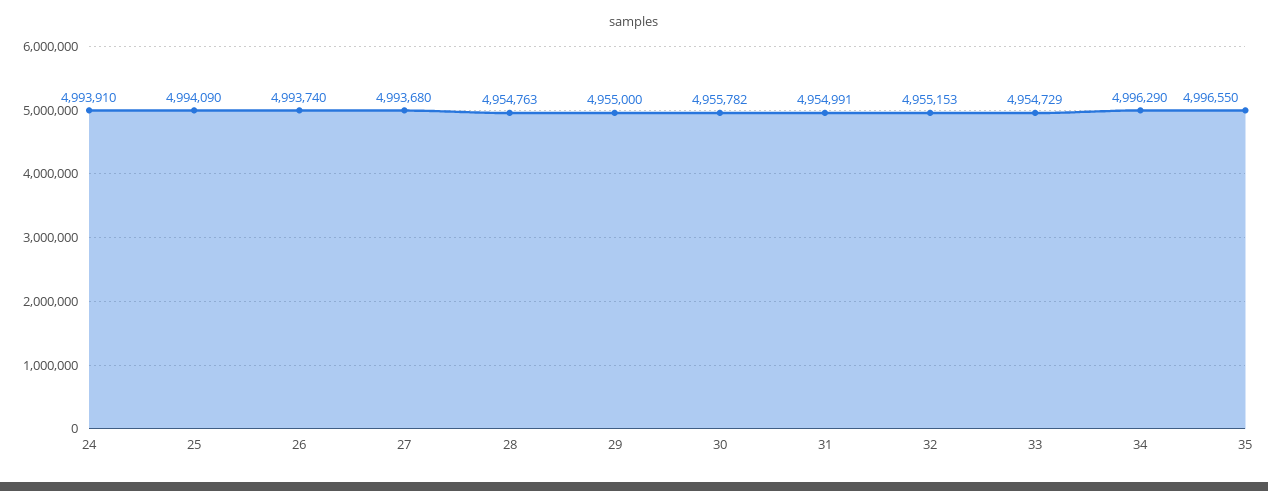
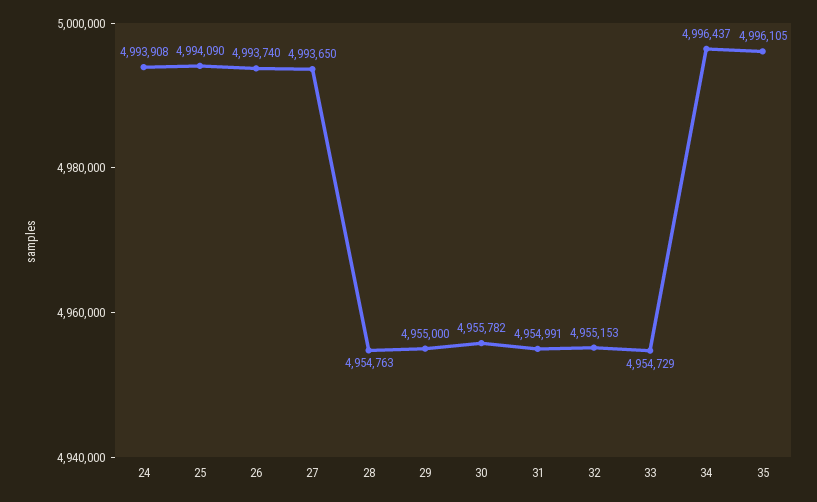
  {
-   "24": 4993910,
+   "24": 4993908,
    "25": 4994090,
    "26": 4993740,
-   "27": 4993680,
+   "27": 4993650,
    "28": 4954763,
    "29": 4955000,
    "30": 4955782,
    "31": 4954991,
    "32": 4955153,
    "33": 4954729,
-   "34": 4996290,
+   "34": 4996437,
-   "35": 4996550
+   "35": 4996105
  }

